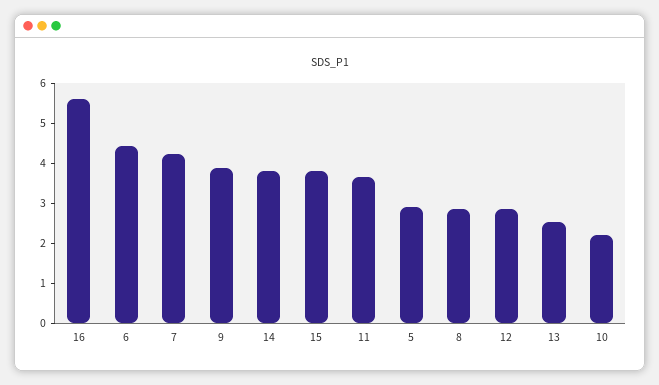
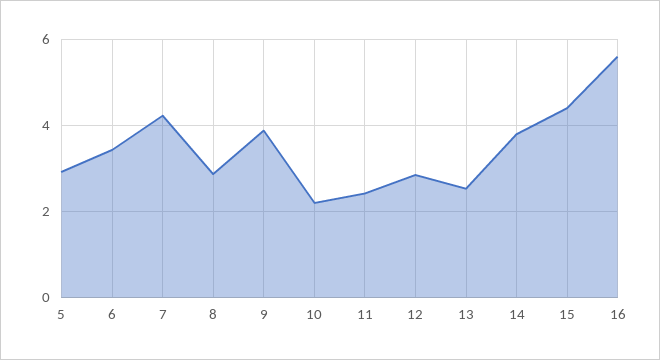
  {
    "16": 5.6,
-   "6": 4.4,
+   "6": 3.4,
    "7": 4.2,
    "9": 3.8,
    "14": 3.8,
-   "15": 3.8,
+   "15": 4.4,
-   "11": 3.6,
+   "11": 2.4,
    "5": 3,
    "8": 2.8,
    "12": 2.8,
    "13": 2.6,
    "10": 2.2
  }

